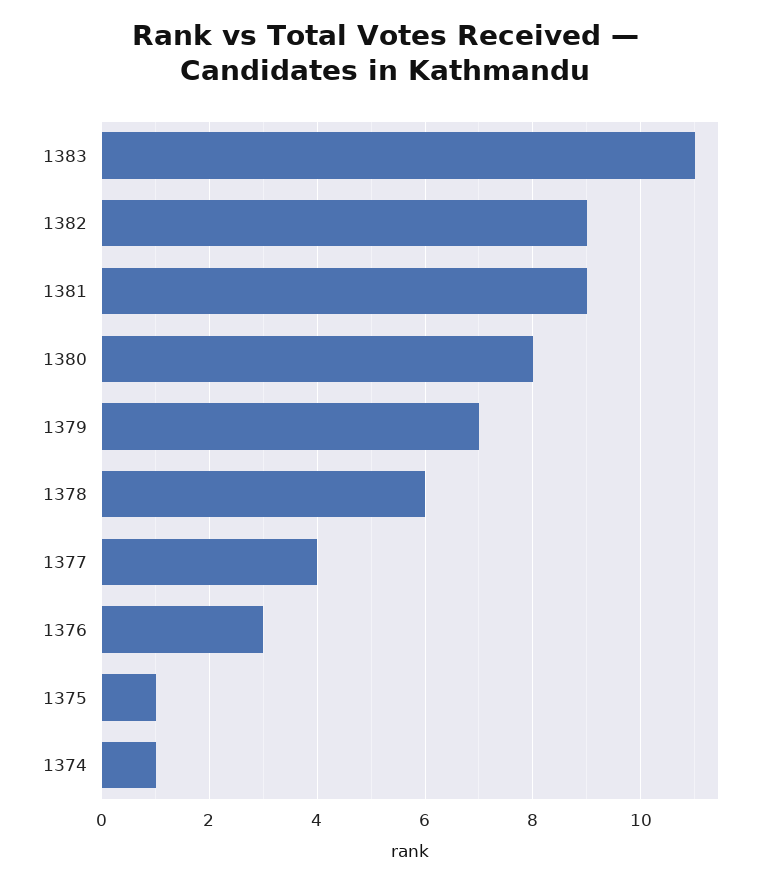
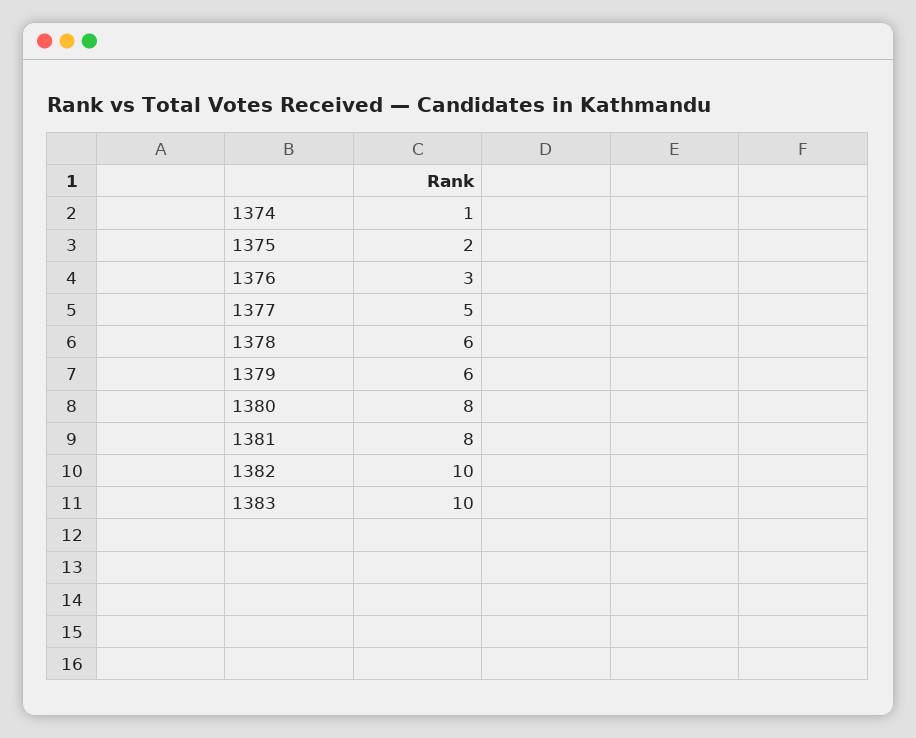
  {
-   "1383": 11,
+   "1383": 10,
-   "1382": 9,
+   "1382": 10,
-   "1381": 9,
+   "1381": 8,
    "1380": 8,
-   "1379": 7,
+   "1379": 6,
    "1378": 6,
-   "1377": 4,
+   "1377": 5,
    "1376": 3,
-   "1375": 1,
+   "1375": 2,
    "1374": 1
  }

